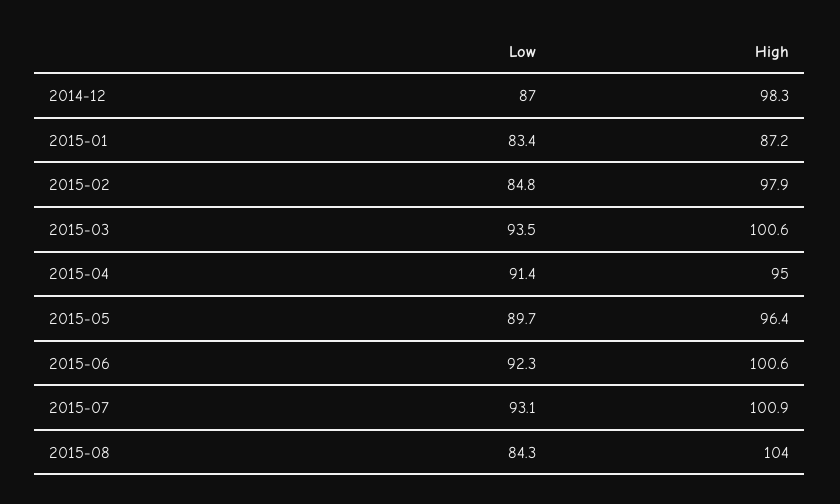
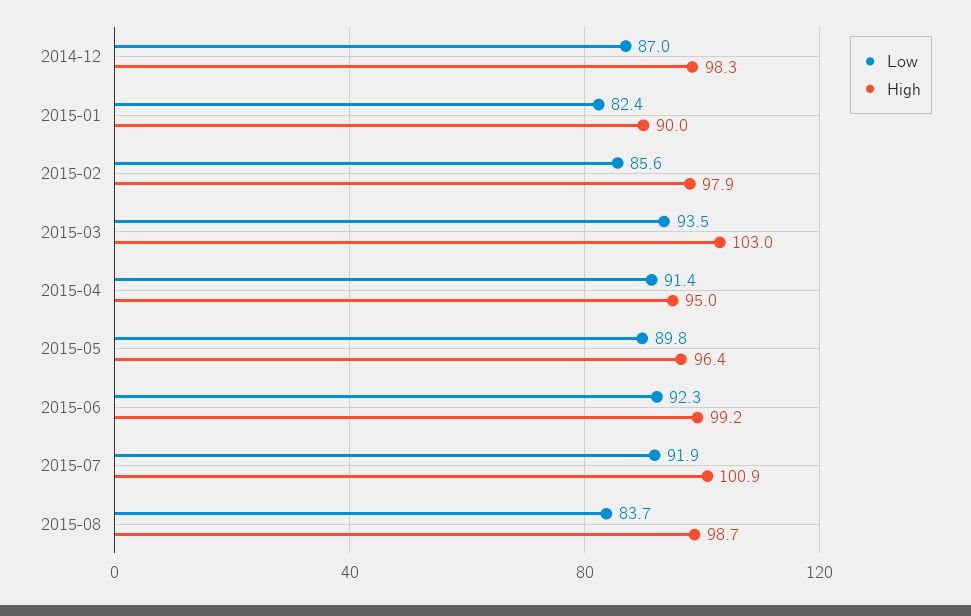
  {
    "Low": {
      "2014-12": 87,
-     "2015-01": 83.4,
+     "2015-01": 82.4,
-     "2015-02": 84.8,
+     "2015-02": 85.6,
      "2015-03": 93.5,
      "2015-04": 91.4,
-     "2015-05": 89.7,
+     "2015-05": 89.8,
      "2015-06": 92.3,
-     "2015-07": 93.1,
+     "2015-07": 91.9,
-     "2015-08": 84.3
+     "2015-08": 83.7
    },
    "High": {
      "2014-12": 98.3,
-     "2015-01": 87.2,
+     "2015-01": 90,
      "2015-02": 97.9,
-     "2015-03": 100.6,
+     "2015-03": 103,
      "2015-04": 95,
      "2015-05": 96.4,
-     "2015-06": 100.6,
+     "2015-06": 99.2,
      "2015-07": 100.9,
-     "2015-08": 104
+     "2015-08": 98.7
    }
  }

